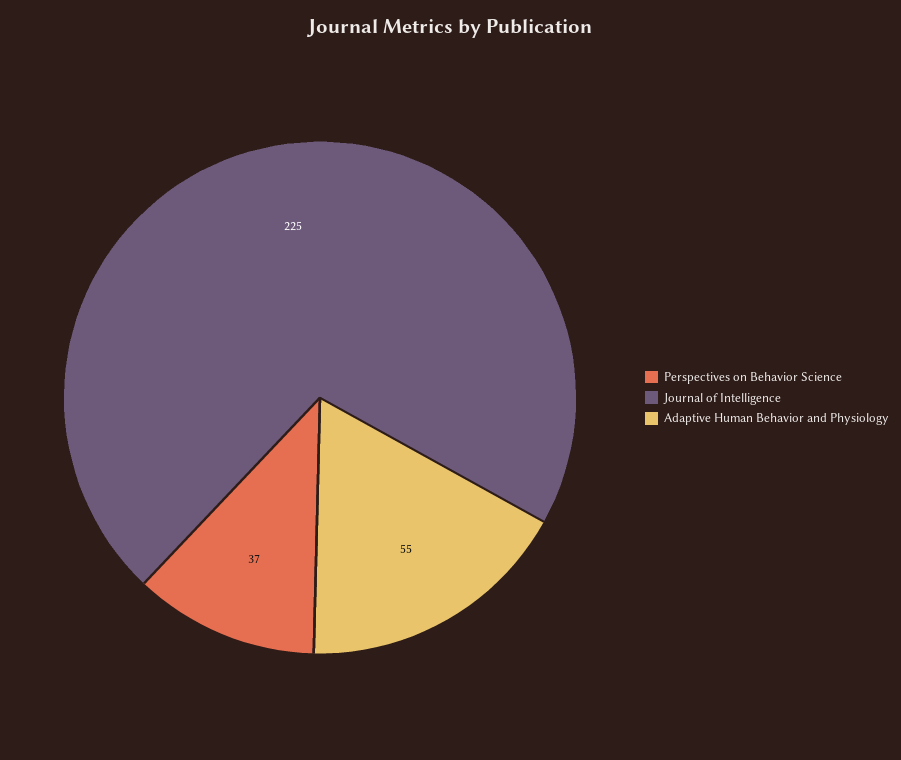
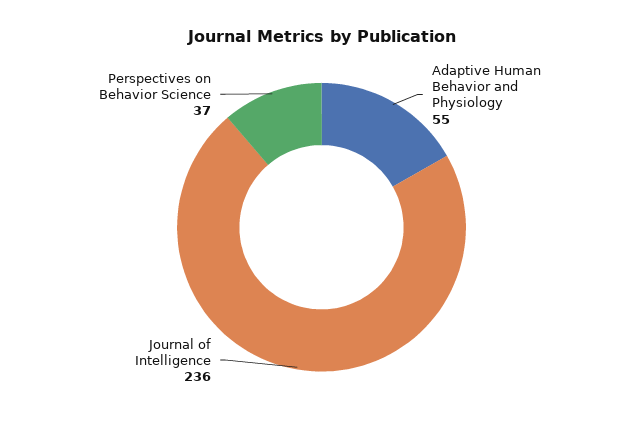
  {
    "Perspectives on Behavior Science": 37,
-   "Journal of Intelligence": 225,
+   "Journal of Intelligence": 236,
    "Adaptive Human Behavior and Physiology": 55
  }

